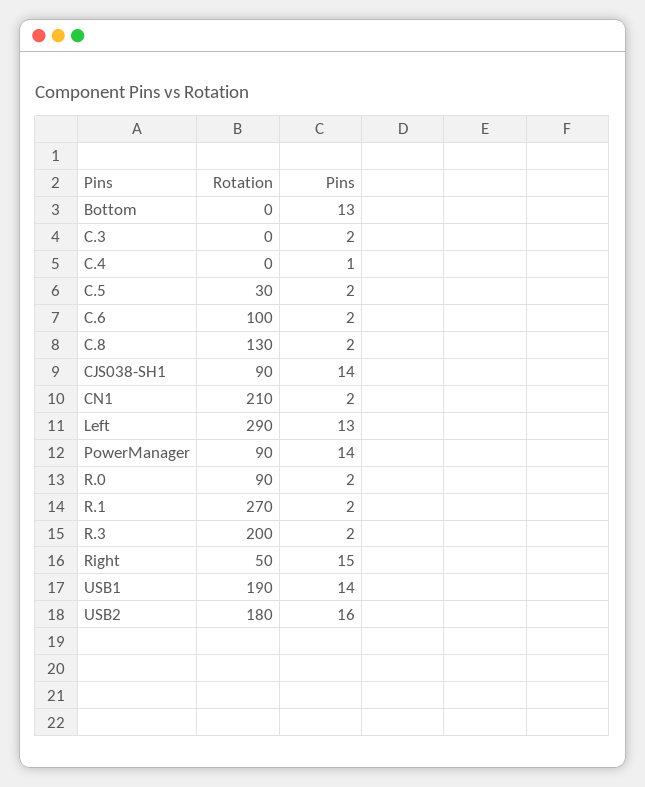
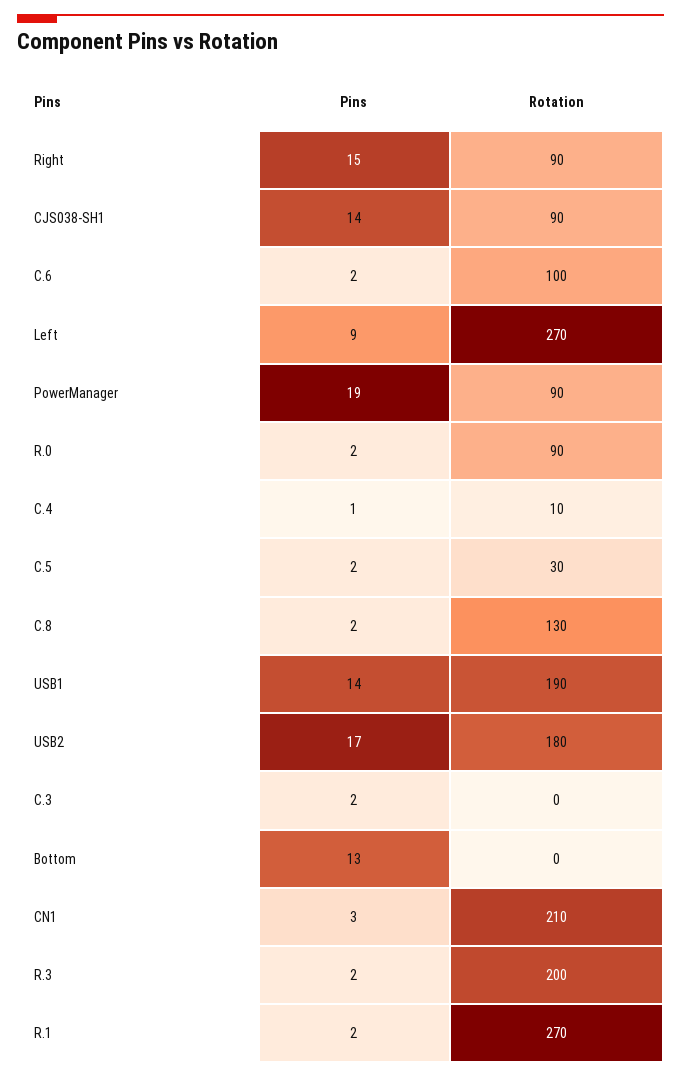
  {
    "Rotation": {
      "Bottom": 0,
      "C.3": 0,
-     "C.4": 0,
+     "C.4": 10,
      "C.5": 30,
      "C.6": 100,
      "C.8": 130,
      "CJS038-SH1": 90,
      "CN1": 210,
-     "Left": 290,
+     "Left": 270,
      "PowerManager": 90,
      "R.0": 90,
      "R.1": 270,
      "R.3": 200,
-     "Right": 50,
+     "Right": 90,
      "USB1": 190,
      "USB2": 180
    },
    "Pins": {
      "Bottom": 13,
      "C.3": 2,
      "C.4": 1,
      "C.5": 2,
      "C.6": 2,
      "C.8": 2,
      "CJS038-SH1": 14,
-     "CN1": 2,
+     "CN1": 3,
-     "Left": 13,
+     "Left": 9,
-     "PowerManager": 14,
+     "PowerManager": 19,
      "R.0": 2,
      "R.1": 2,
      "R.3": 2,
      "Right": 15,
      "USB1": 14,
-     "USB2": 16
+     "USB2": 17
    }
  }

